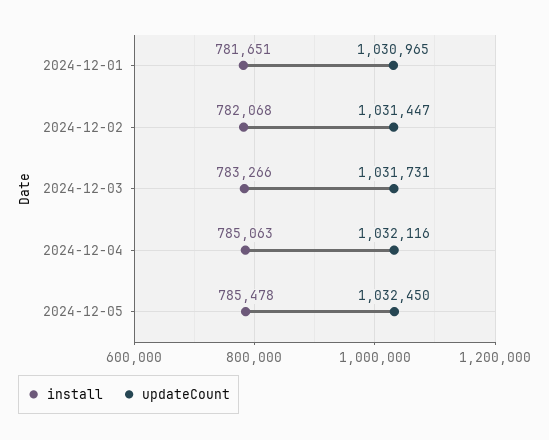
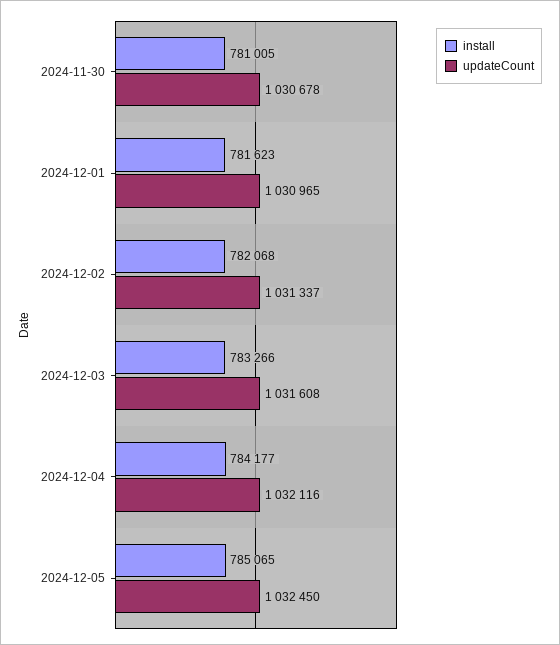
  {
    "install": {
-     "2024-12-01": 781651,
+     "2024-12-01": 781623,
      "2024-12-02": 782068,
      "2024-12-03": 783266,
-     "2024-12-04": 785063,
+     "2024-12-04": 784177,
-     "2024-12-05": 785478
+     "2024-12-05": 785065,
+     "2024-11-30": 781005
    },
    "updateCount": {
      "2024-12-01": 1030965,
-     "2024-12-02": 1031447,
+     "2024-12-02": 1031337,
-     "2024-12-03": 1031731,
+     "2024-12-03": 1031608,
      "2024-12-04": 1032116,
-     "2024-12-05": 1032450
+     "2024-12-05": 1032450,
+     "2024-11-30": 1030678
    }
  }

